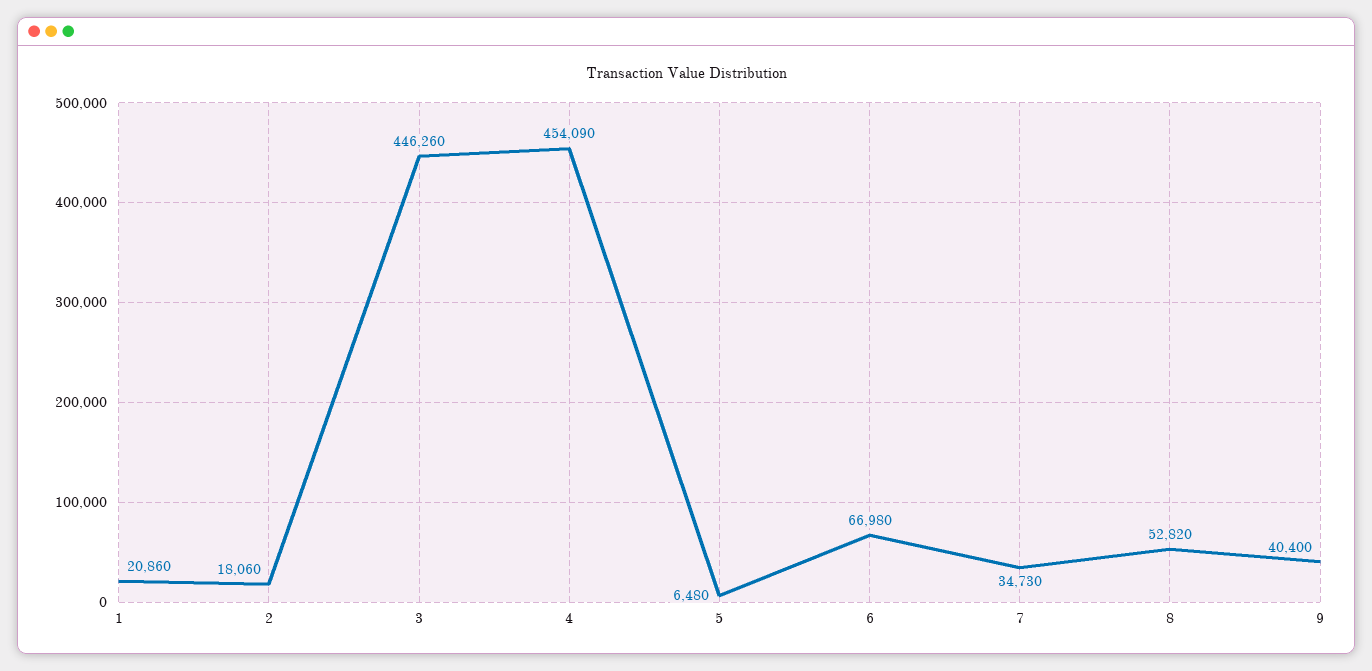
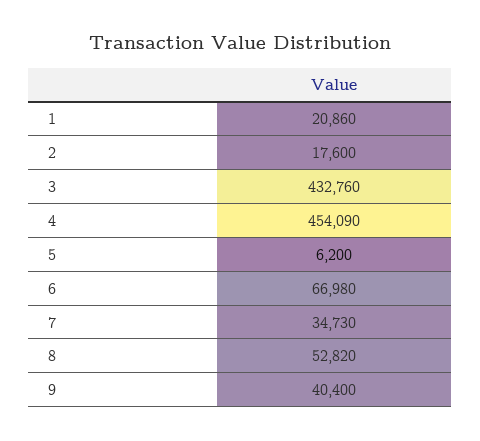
  {
    "1": 20860,
-   "2": 18060,
+   "2": 17600,
-   "3": 446260,
+   "3": 432760,
    "4": 454090,
-   "5": 6480,
+   "5": 6200,
    "6": 66980,
    "7": 34730,
    "8": 52820,
    "9": 40400
  }

